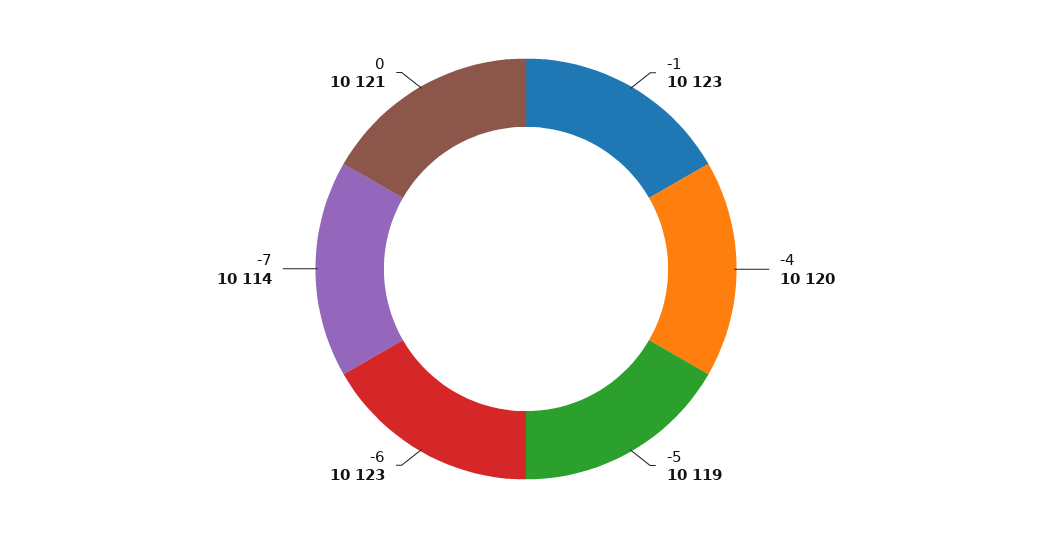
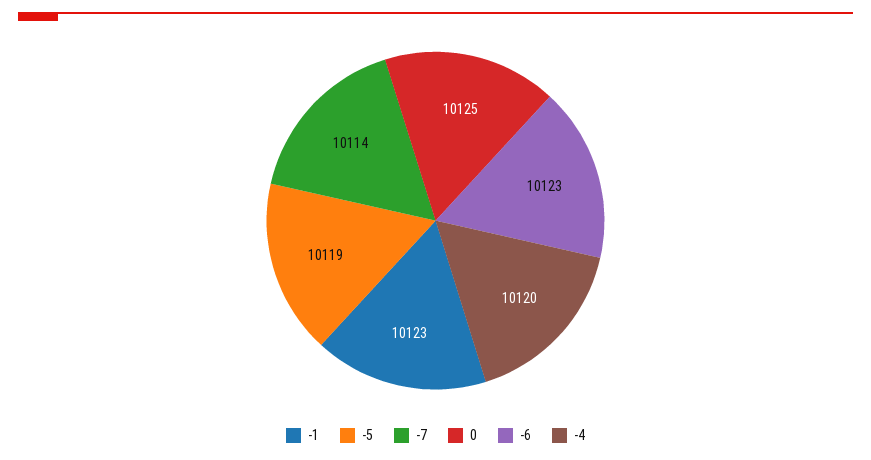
  {
    "-1": 10123,
    "-4": 10120,
    "-5": 10119,
    "-6": 10123,
    "-7": 10114,
-   "0": 10121
+   "0": 10125
  }

